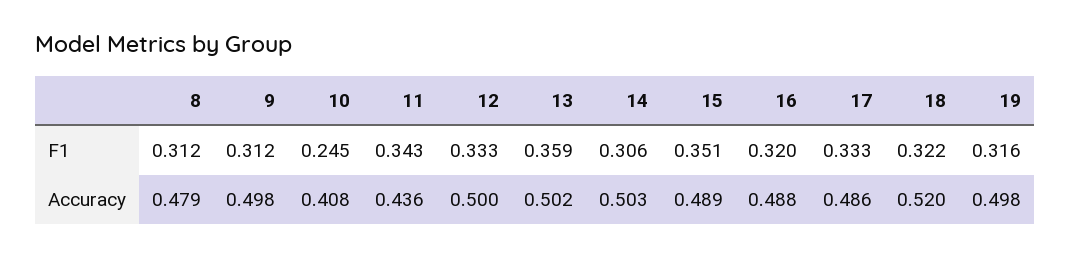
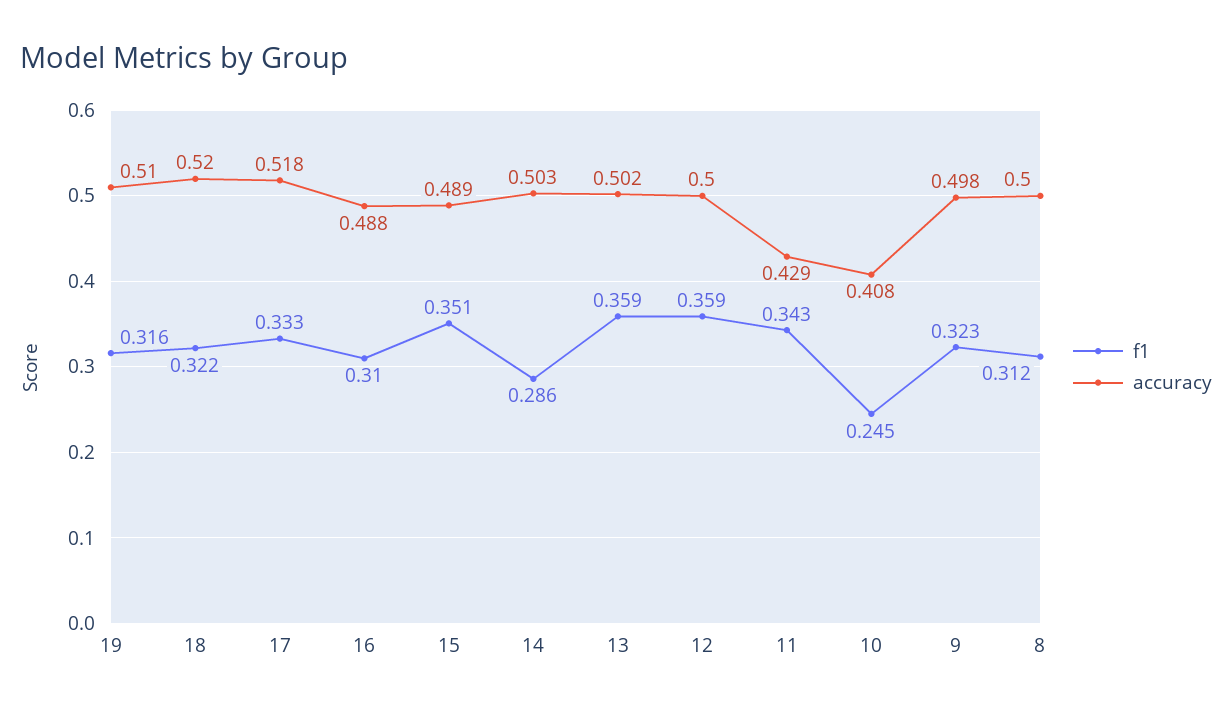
  {
    "F1": {
      "8": 0.312,
-     "9": 0.312,
+     "9": 0.323,
      "10": 0.245,
      "11": 0.343,
-     "12": 0.333,
+     "12": 0.359,
      "13": 0.359,
-     "14": 0.306,
+     "14": 0.286,
      "15": 0.351,
-     "16": 0.32,
+     "16": 0.31,
      "17": 0.333,
      "18": 0.322,
      "19": 0.316
    },
    "Accuracy": {
-     "8": 0.479,
+     "8": 0.5,
      "9": 0.498,
      "10": 0.408,
-     "11": 0.436,
+     "11": 0.429,
      "12": 0.5,
      "13": 0.502,
      "14": 0.503,
      "15": 0.489,
      "16": 0.488,
-     "17": 0.486,
+     "17": 0.518,
      "18": 0.52,
-     "19": 0.498
+     "19": 0.51
    }
  }

